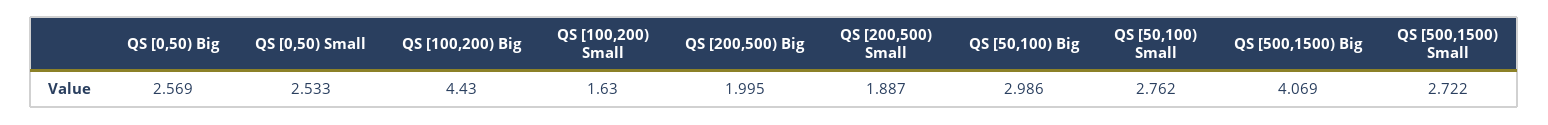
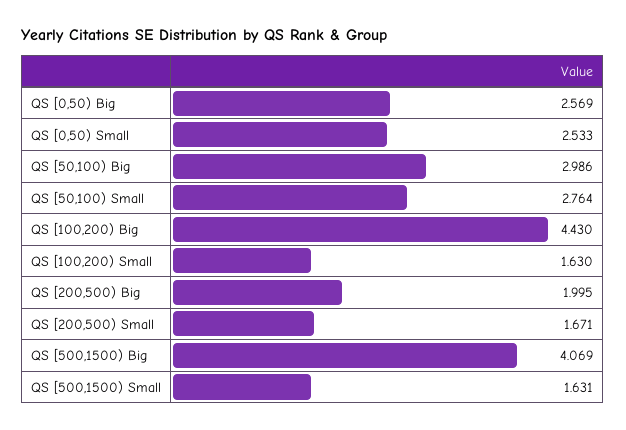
  {
    "QS [0,50) Big": 2.569,
    "QS [0,50) Small": 2.533,
    "QS [100,200) Big": 4.43,
    "QS [100,200) Small": 1.63,
    "QS [200,500) Big": 1.995,
-   "QS [200,500) Small": 1.887,
+   "QS [200,500) Small": 1.671,
    "QS [50,100) Big": 2.986,
-   "QS [50,100) Small": 2.762,
+   "QS [50,100) Small": 2.764,
    "QS [500,1500) Big": 4.069,
-   "QS [500,1500) Small": 2.722
+   "QS [500,1500) Small": 1.631
  }

